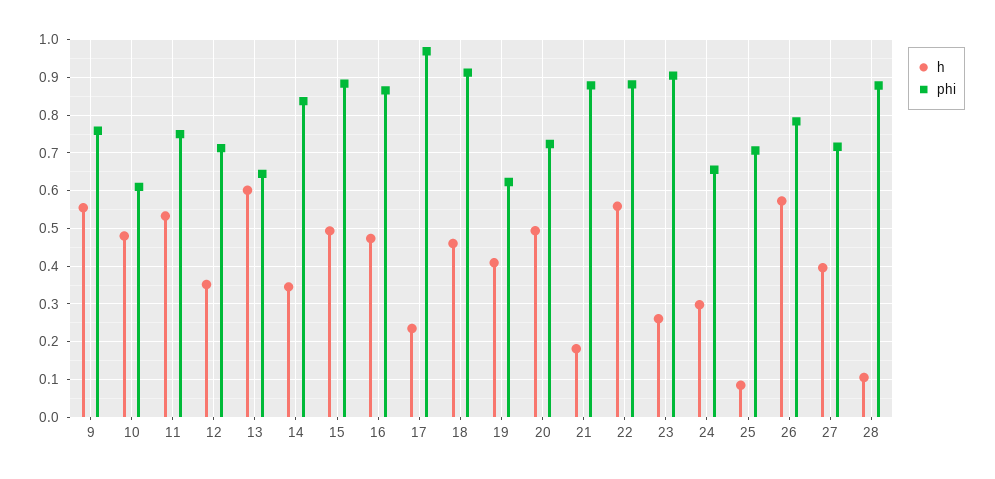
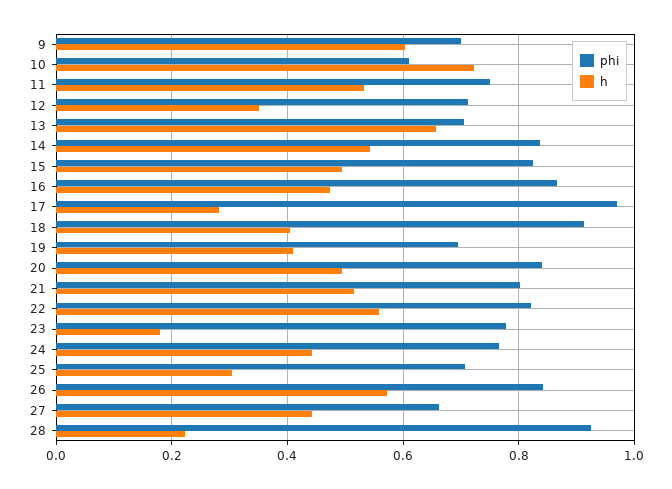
  {
    "h": {
-     "9": 0.56,
+     "9": 0.6,
-     "10": 0.48,
+     "10": 0.72,
      "11": 0.54,
      "12": 0.36,
-     "13": 0.6,
+     "13": 0.66,
-     "14": 0.34,
+     "14": 0.54,
      "15": 0.5,
      "16": 0.48,
-     "17": 0.24,
+     "17": 0.28,
-     "18": 0.46,
+     "18": 0.4,
      "19": 0.4,
      "20": 0.5,
-     "21": 0.18,
+     "21": 0.52,
      "22": 0.56,
-     "23": 0.26,
+     "23": 0.18,
-     "24": 0.3,
+     "24": 0.44,
-     "25": 0.08,
+     "25": 0.3,
      "26": 0.58,
-     "27": 0.4,
+     "27": 0.44,
-     "28": 0.1
+     "28": 0.22
    },
    "phi": {
-     "9": 0.76,
+     "9": 0.7,
      "10": 0.62,
      "11": 0.74,
      "12": 0.72,
-     "13": 0.64,
+     "13": 0.7,
      "14": 0.84,
-     "15": 0.88,
+     "15": 0.82,
      "16": 0.86,
      "17": 0.96,
      "18": 0.92,
-     "19": 0.62,
+     "19": 0.7,
-     "20": 0.72,
+     "20": 0.84,
-     "21": 0.88,
+     "21": 0.8,
-     "22": 0.88,
+     "22": 0.82,
-     "23": 0.9,
+     "23": 0.78,
-     "24": 0.66,
+     "24": 0.76,
      "25": 0.7,
-     "26": 0.78,
+     "26": 0.84,
-     "27": 0.72,
+     "27": 0.66,
-     "28": 0.88
+     "28": 0.92
    }
  }

